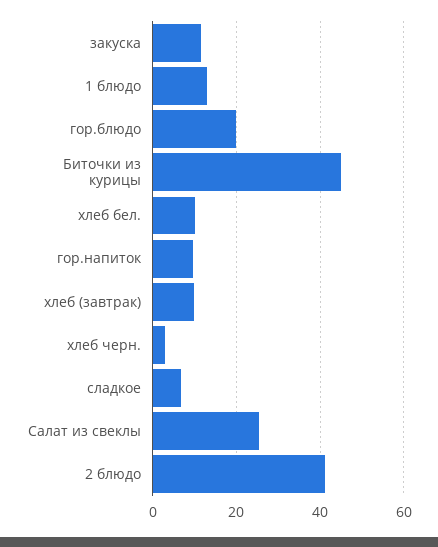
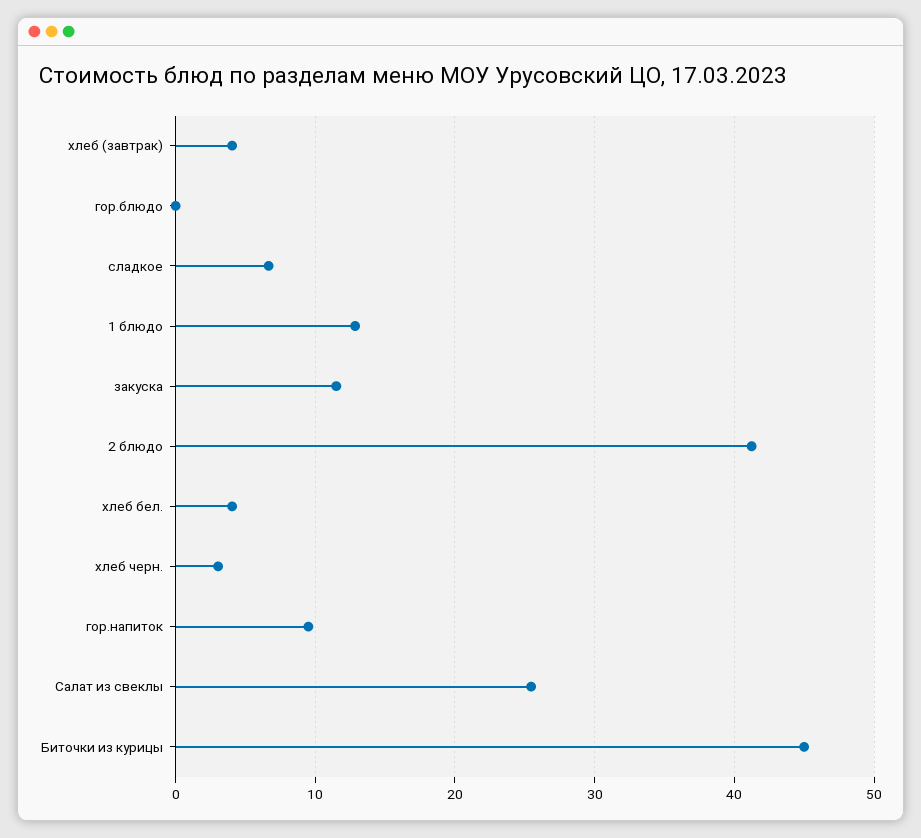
  {
    "закуска": 12,
    "1 блюдо": 13,
-   "гор.блюдо": 20,
+   "гор.блюдо": 0,
    "Биточки из курицы": 45,
-   "хлеб бел.": 10,
+   "хлеб бел.": 4,
    "гор.напиток": 10,
-   "хлеб (завтрак)": 10,
+   "хлеб (завтрак)": 4,
    "хлеб черн.": 3,
    "сладкое": 7,
    "Салат из свеклы": 25,
    "2 блюдо": 41
  }

